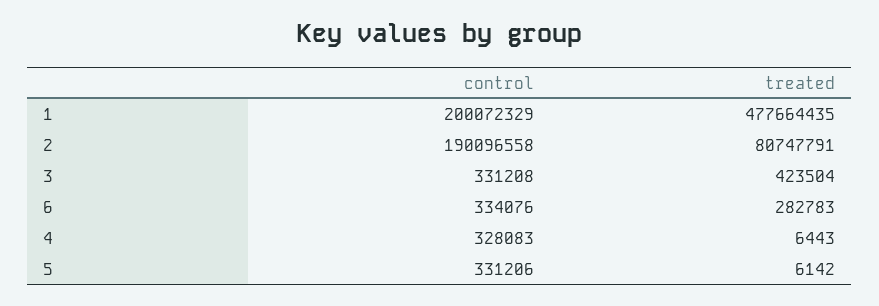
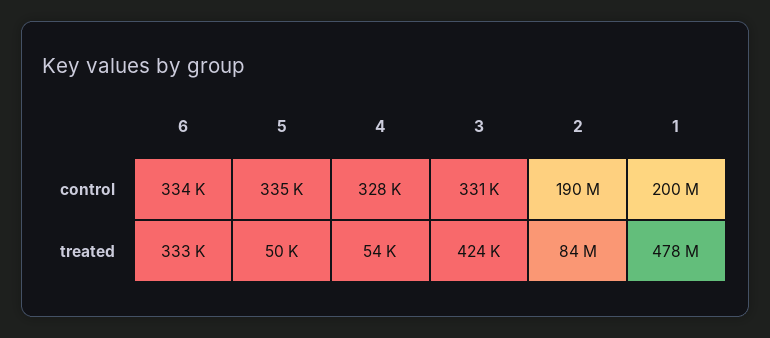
  {
    "control": {
      "1": 200072329,
      "2": 190096558,
      "3": 331208,
      "6": 334076,
      "4": 328083,
-     "5": 331206
+     "5": 335000
    },
    "treated": {
      "1": 477664435,
-     "2": 80747791,
+     "2": 84000000,
      "3": 423504,
-     "6": 282783,
+     "6": 333000,
-     "4": 6443,
+     "4": 54000,
-     "5": 6142
+     "5": 50000
    }
  }

